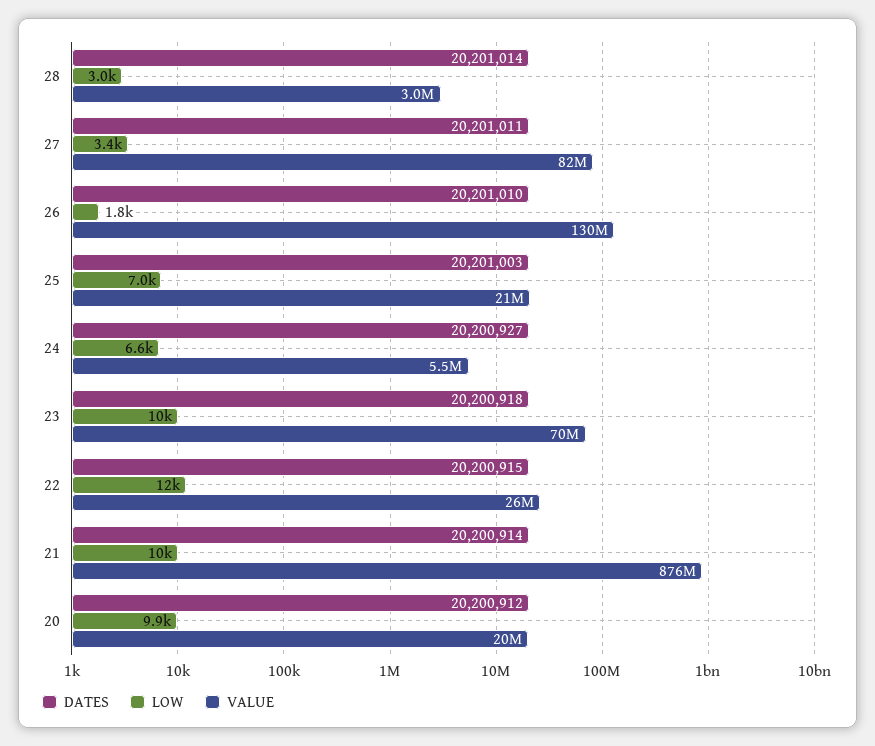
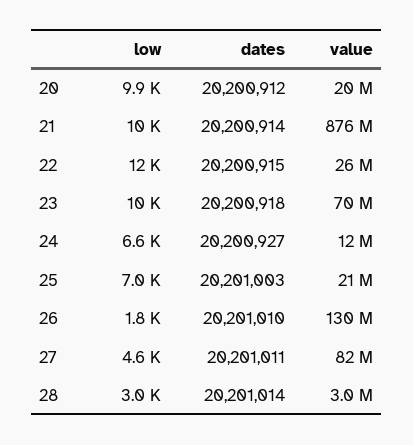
  {
    "DATES": {
      "28": 20201014,
      "27": 20201011,
      "26": 20201010,
      "25": 20201003,
      "24": 20200927,
      "23": 20200918,
      "22": 20200915,
      "21": 20200914,
      "20": 20200912
    },
    "LOW": {
      "28": 3000,
-     "27": 3400,
+     "27": 4600,
      "26": 1800,
      "25": 7000,
      "24": 6600,
      "23": 10000,
      "22": 12000,
      "21": 10000,
      "20": 9900
    },
    "VALUE": {
      "28": 3000000,
      "27": 82000000,
      "26": 130000000,
      "25": 21000000,
-     "24": 5500000,
+     "24": 12000000,
      "23": 70000000,
      "22": 26000000,
      "21": 876000000,
      "20": 20000000
    }
  }

